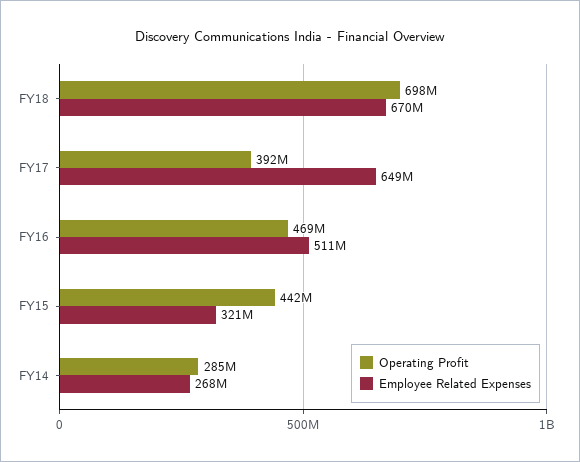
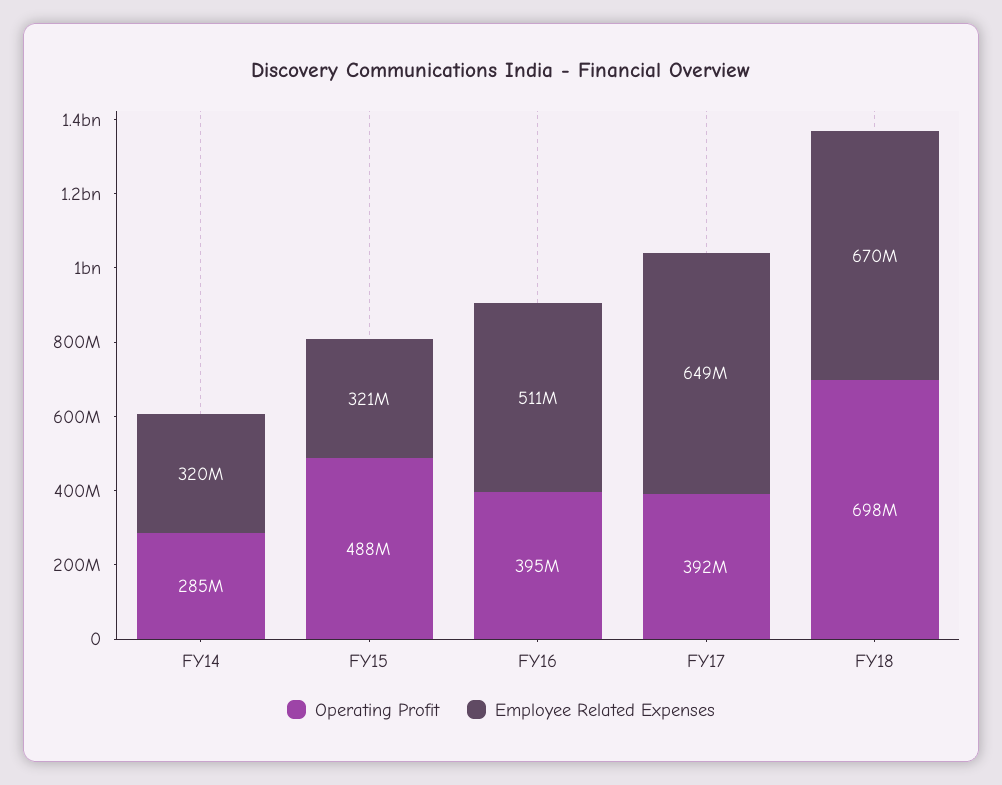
  {
    "Operating Profit": {
      "FY18": 698000000,
      "FY17": 392000000,
-     "FY16": 469000000,
+     "FY16": 395000000,
-     "FY15": 442000000,
+     "FY15": 488000000,
      "FY14": 285000000
    },
    "Employee Related Expenses": {
      "FY18": 670000000,
      "FY17": 649000000,
      "FY16": 511000000,
      "FY15": 321000000,
-     "FY14": 268000000
+     "FY14": 320000000
    }
  }

